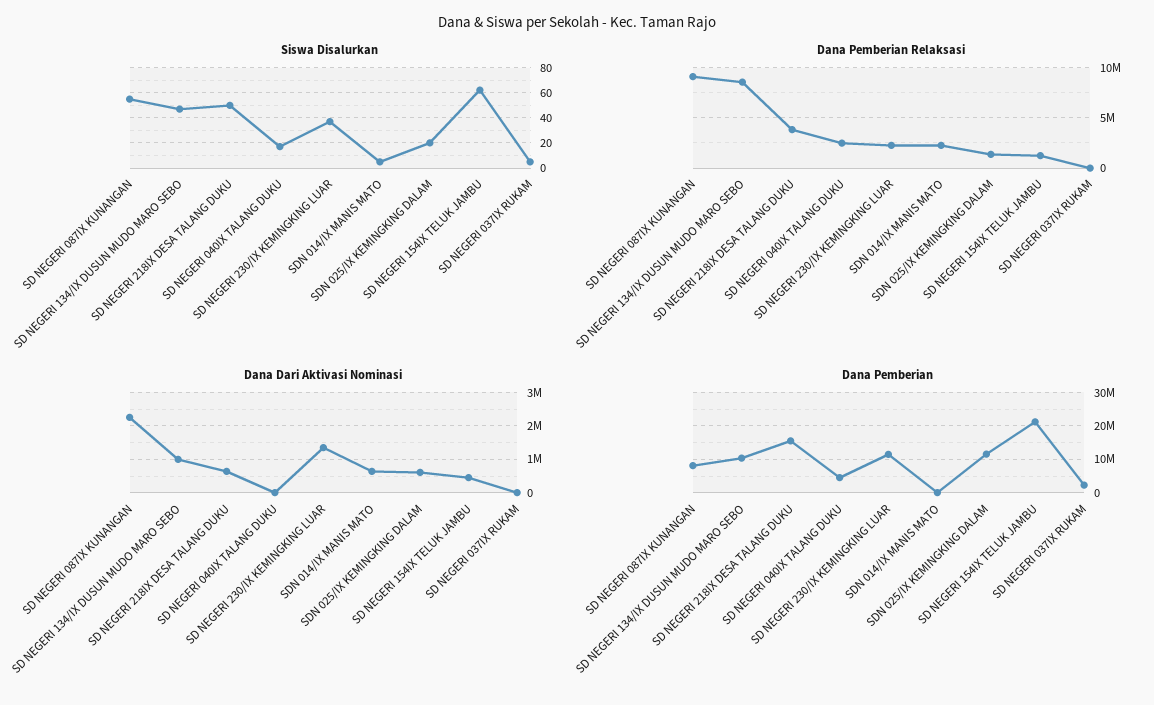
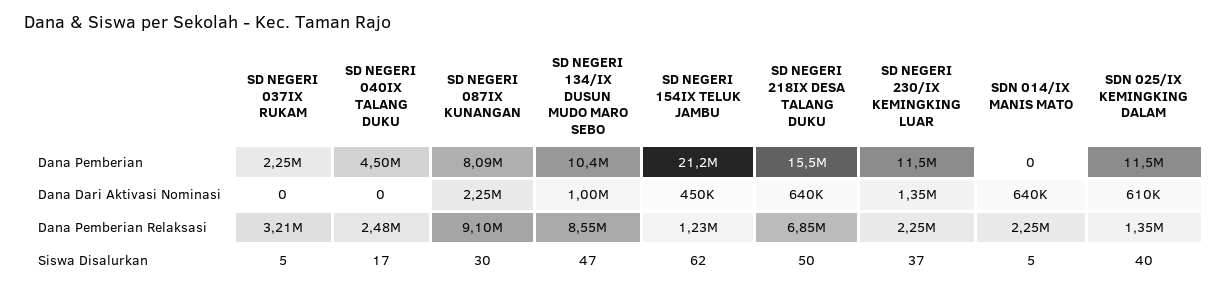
  {
    "Siswa Disalurkan": {
-     "SD NEGERI 087IX KUNANGAN": 55,
+     "SD NEGERI 087IX KUNANGAN": 30,
      "SD NEGERI 134/IX DUSUN MUDO MARO SEBO": 47,
      "SD NEGERI 218IX DESA TALANG DUKU": 50,
      "SD NEGERI 040IX TALANG DUKU": 17,
      "SD NEGERI 230/IX KEMINGKING LUAR": 37,
      "SDN 014/IX MANIS MATO": 5,
-     "SDN 025/IX KEMINGKING DALAM": 20,
+     "SDN 025/IX KEMINGKING DALAM": 40,
      "SD NEGERI 154IX TELUK JAMBU": 62,
      "SD NEGERI 037IX RUKAM": 5
    },
    "Dana Pemberian Relaksasi": {
      "SD NEGERI 087IX KUNANGAN": 9100000,
      "SD NEGERI 134/IX DUSUN MUDO MARO SEBO": 8550000,
-     "SD NEGERI 218IX DESA TALANG DUKU": 4000000,
+     "SD NEGERI 218IX DESA TALANG DUKU": 6850000,
      "SD NEGERI 040IX TALANG DUKU": 2480000,
      "SD NEGERI 230/IX KEMINGKING LUAR": 2250000,
      "SDN 014/IX MANIS MATO": 2250000,
      "SDN 025/IX KEMINGKING DALAM": 1350000,
      "SD NEGERI 154IX TELUK JAMBU": 1230000,
-     "SD NEGERI 037IX RUKAM": 0
+     "SD NEGERI 037IX RUKAM": 3210000
    },
    "Dana Dari Aktivasi Nominasi": {
      "SD NEGERI 087IX KUNANGAN": 2250000,
      "SD NEGERI 134/IX DUSUN MUDO MARO SEBO": 1000000,
      "SD NEGERI 218IX DESA TALANG DUKU": 640000,
      "SD NEGERI 040IX TALANG DUKU": 0,
      "SD NEGERI 230/IX KEMINGKING LUAR": 1350000,
      "SDN 014/IX MANIS MATO": 640000,
      "SDN 025/IX KEMINGKING DALAM": 610000,
      "SD NEGERI 154IX TELUK JAMBU": 450000,
      "SD NEGERI 037IX RUKAM": 0
    },
    "Dana Pemberian": {
      "SD NEGERI 087IX KUNANGAN": 8090000,
      "SD NEGERI 134/IX DUSUN MUDO MARO SEBO": 10400000,
      "SD NEGERI 218IX DESA TALANG DUKU": 15500000,
      "SD NEGERI 040IX TALANG DUKU": 4500000,
      "SD NEGERI 230/IX KEMINGKING LUAR": 11500000,
      "SDN 014/IX MANIS MATO": 0,
      "SDN 025/IX KEMINGKING DALAM": 11500000,
      "SD NEGERI 154IX TELUK JAMBU": 21200000,
      "SD NEGERI 037IX RUKAM": 2250000
    }
  }

